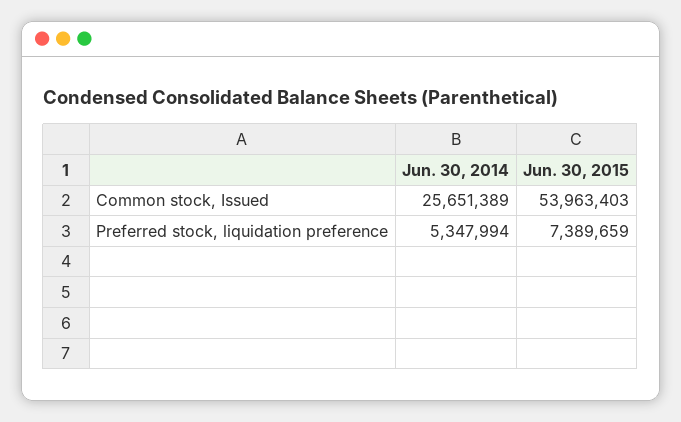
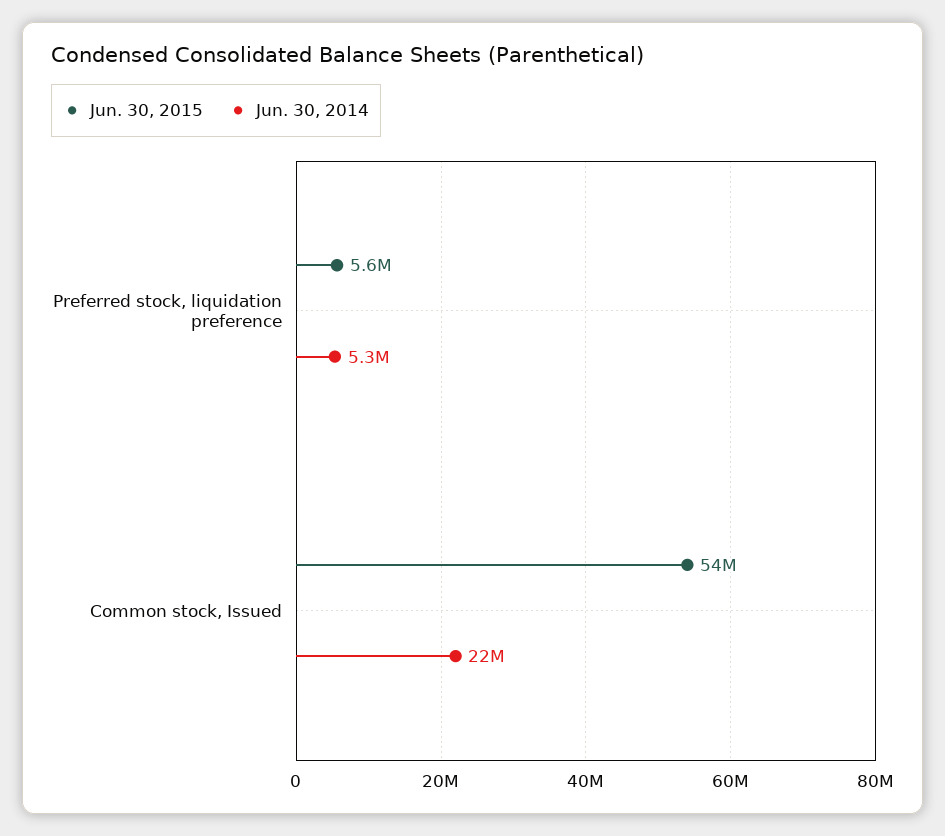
  {
    "Jun. 30, 2014": {
-     "Common stock, Issued": 25651389,
+     "Common stock, Issued": 22000000,
      "Preferred stock, liquidation preference": 5347994
    },
    "Jun. 30, 2015": {
      "Common stock, Issued": 53963403,
-     "Preferred stock, liquidation preference": 7389659
+     "Preferred stock, liquidation preference": 5600000
    }
  }

